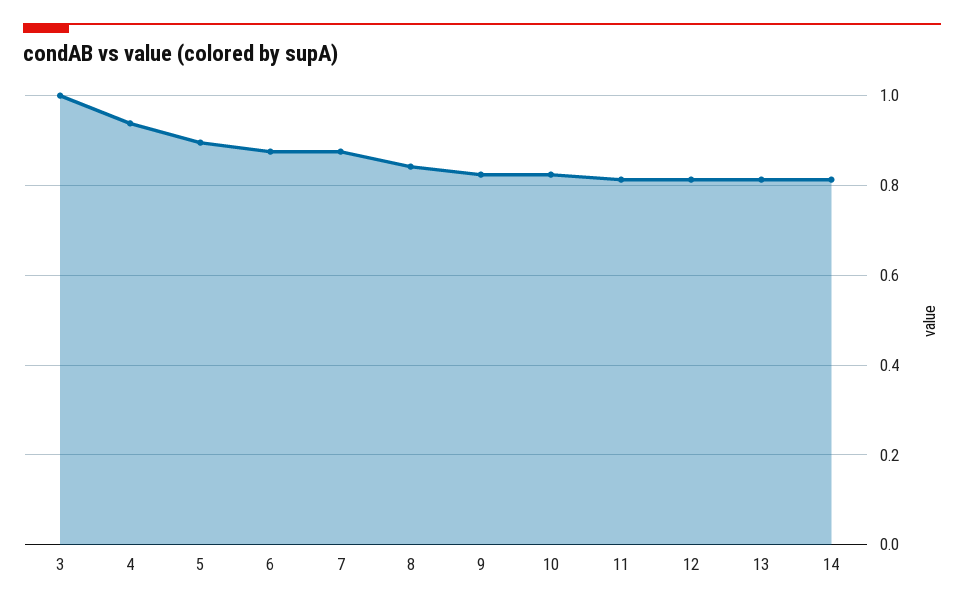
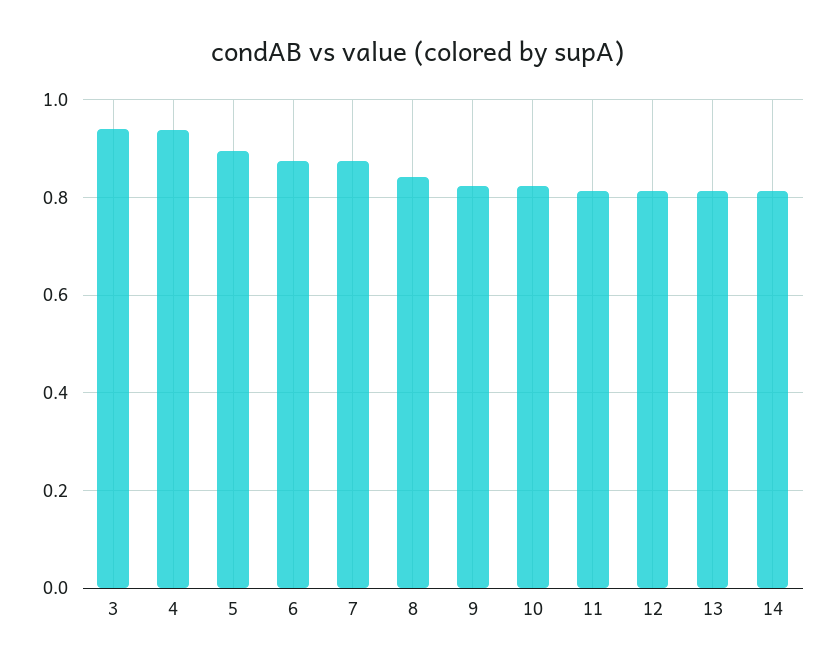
  {
-   "3": 1,
+   "3": 0.94,
    "4": 0.94,
    "5": 0.9,
    "6": 0.88,
    "7": 0.88,
    "8": 0.84,
    "9": 0.82,
    "10": 0.82,
    "11": 0.82,
    "12": 0.82,
    "13": 0.82,
    "14": 0.82
  }

